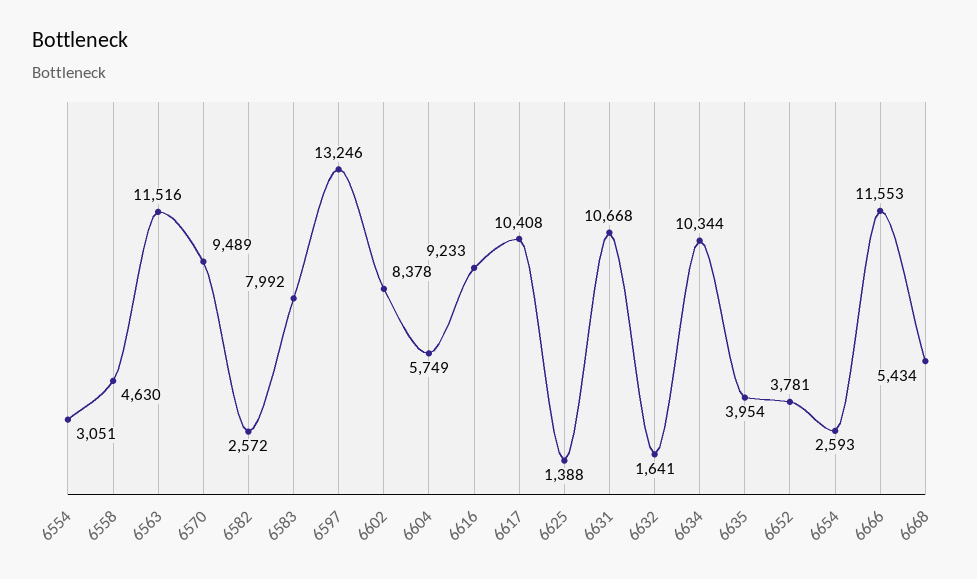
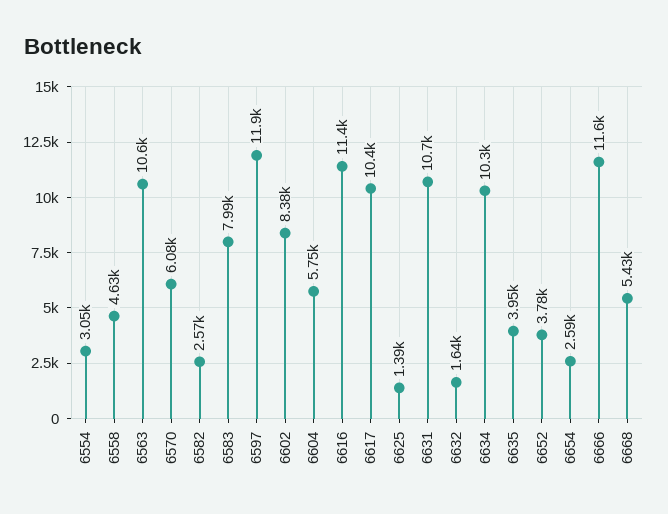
  {
    "6554": 3051,
    "6558": 4630,
-   "6563": 11516,
+   "6563": 10600,
-   "6570": 9489,
+   "6570": 6080,
    "6582": 2572,
    "6583": 7992,
-   "6597": 13246,
+   "6597": 11900,
    "6602": 8378,
    "6604": 5749,
-   "6616": 9233,
+   "6616": 11400,
    "6617": 10408,
    "6625": 1388,
    "6631": 10668,
    "6632": 1641,
    "6634": 10344,
    "6635": 3954,
    "6652": 3781,
    "6654": 2593,
    "6666": 11553,
    "6668": 5434
  }

